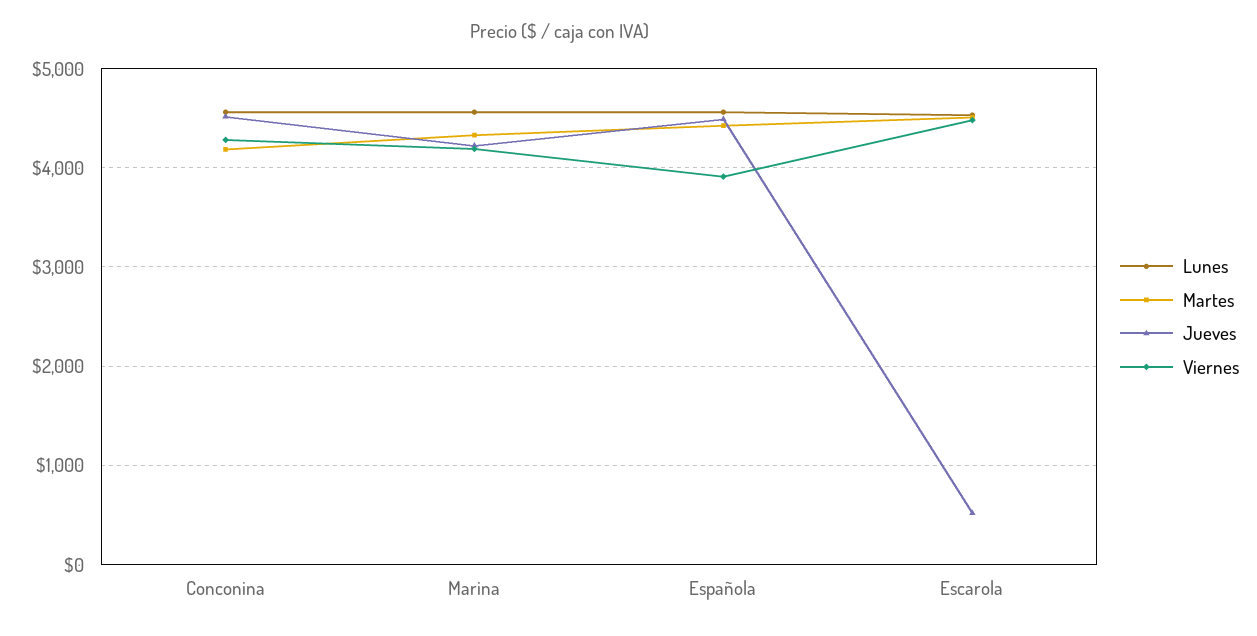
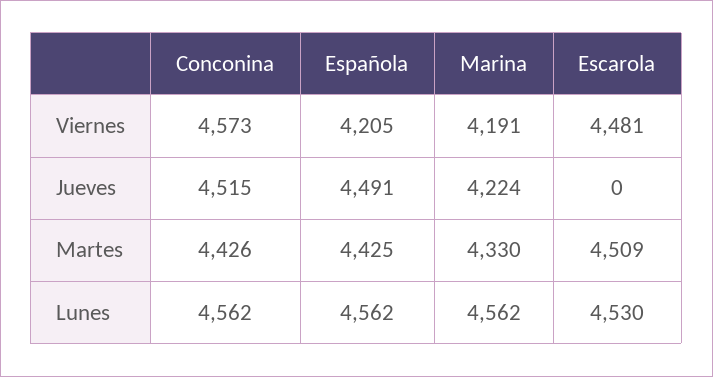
  {
    "Lunes": {
      "Conconina": 4562,
      "Marina": 4562,
      "Española": 4562,
      "Escarola": 4530
    },
    "Martes": {
-     "Conconina": 4200,
+     "Conconina": 4426,
      "Marina": 4330,
      "Española": 4425,
      "Escarola": 4509
    },
    "Jueves": {
      "Conconina": 4515,
      "Marina": 4224,
      "Española": 4491,
-     "Escarola": 500
+     "Escarola": 0
    },
    "Viernes": {
-     "Conconina": 4300,
+     "Conconina": 4573,
      "Marina": 4191,
-     "Española": 3900,
+     "Española": 4205,
      "Escarola": 4481
    }
  }

